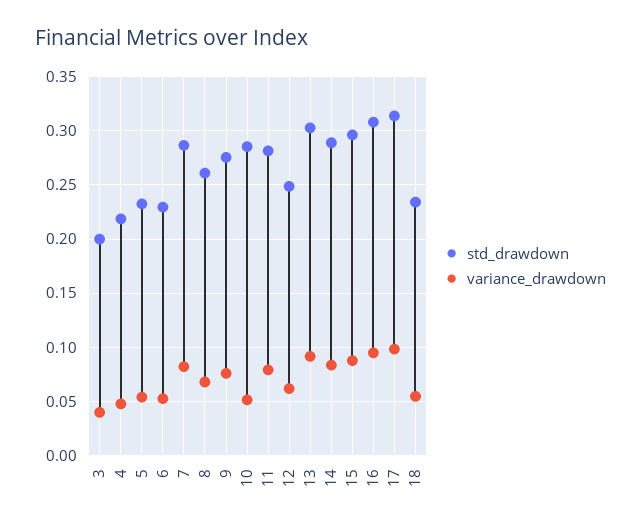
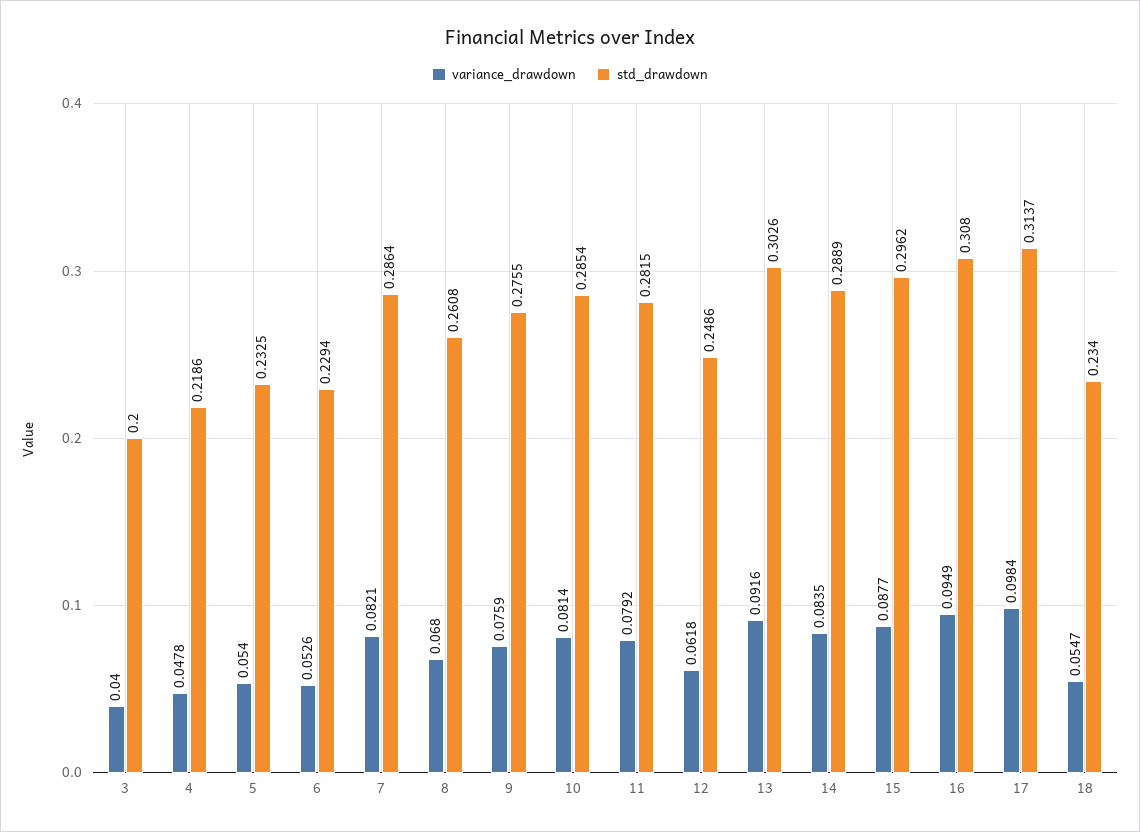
  {
    "std_drawdown": {
      "3": 0.2,
      "4": 0.2186,
      "5": 0.2325,
      "6": 0.2294,
      "7": 0.2864,
      "8": 0.2608,
      "9": 0.2755,
      "10": 0.2854,
      "11": 0.2815,
      "12": 0.2486,
      "13": 0.3026,
      "14": 0.2889,
      "15": 0.2962,
      "16": 0.308,
      "17": 0.3137,
      "18": 0.234
    },
    "variance_drawdown": {
      "3": 0.04,
      "4": 0.0478,
      "5": 0.054,
      "6": 0.0526,
      "7": 0.0821,
      "8": 0.068,
      "9": 0.0759,
-     "10": 0.05,
+     "10": 0.0814,
      "11": 0.0792,
      "12": 0.0618,
      "13": 0.0916,
      "14": 0.0835,
      "15": 0.0877,
      "16": 0.0949,
      "17": 0.0984,
      "18": 0.0547
    }
  }

